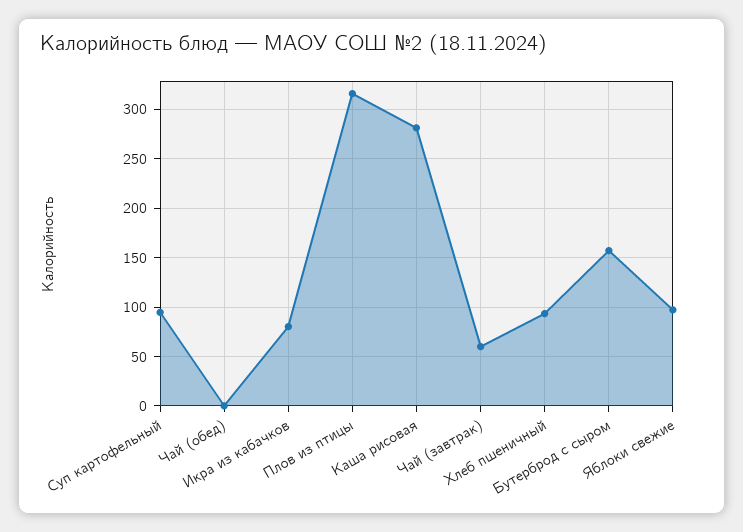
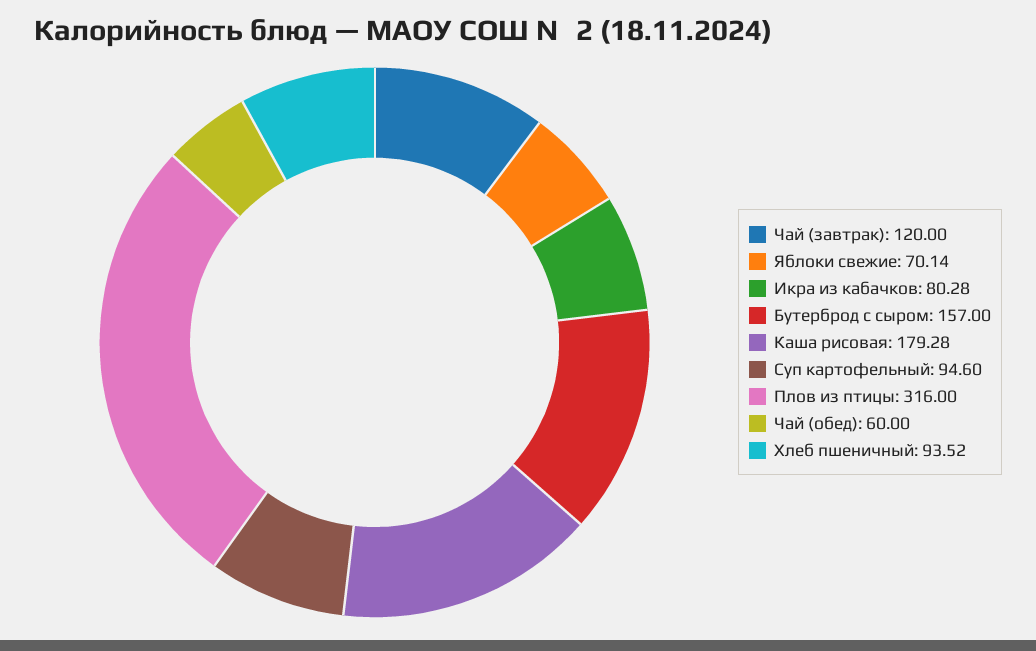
  {
    "Суп картофельный": 94.6,
-   "Чай (обед)": 0,
+   "Чай (обед)": 60,
    "Икра из кабачков": 80.28,
    "Плов из птицы": 316,
-   "Каша рисовая": 280,
+   "Каша рисовая": 179.28,
-   "Чай (завтрак)": 60,
+   "Чай (завтрак)": 120,
    "Хлеб пшеничный": 93.52,
    "Бутерброд с сыром": 157,
-   "Яблоки свежие": 100
+   "Яблоки свежие": 70.14
  }

